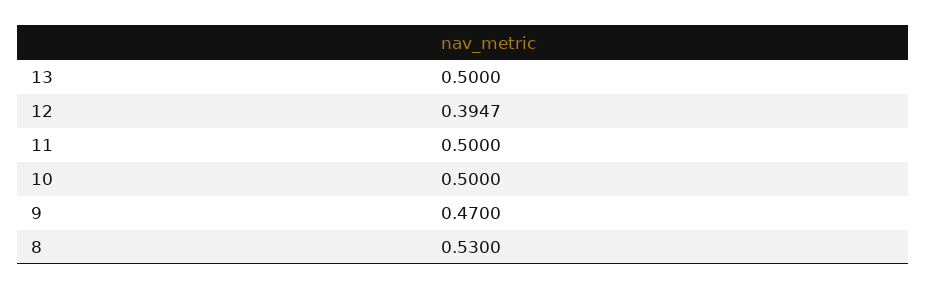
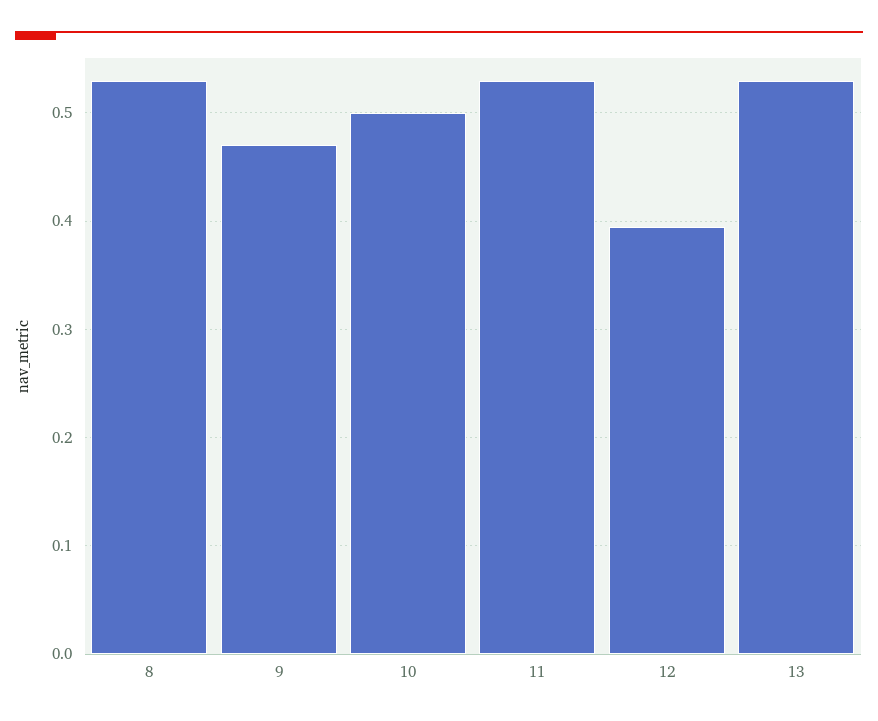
  {
-   "13": 0.5,
+   "13": 0.53,
    "12": 0.3947,
-   "11": 0.5,
+   "11": 0.53,
    "10": 0.5,
    "9": 0.47,
    "8": 0.53
  }

